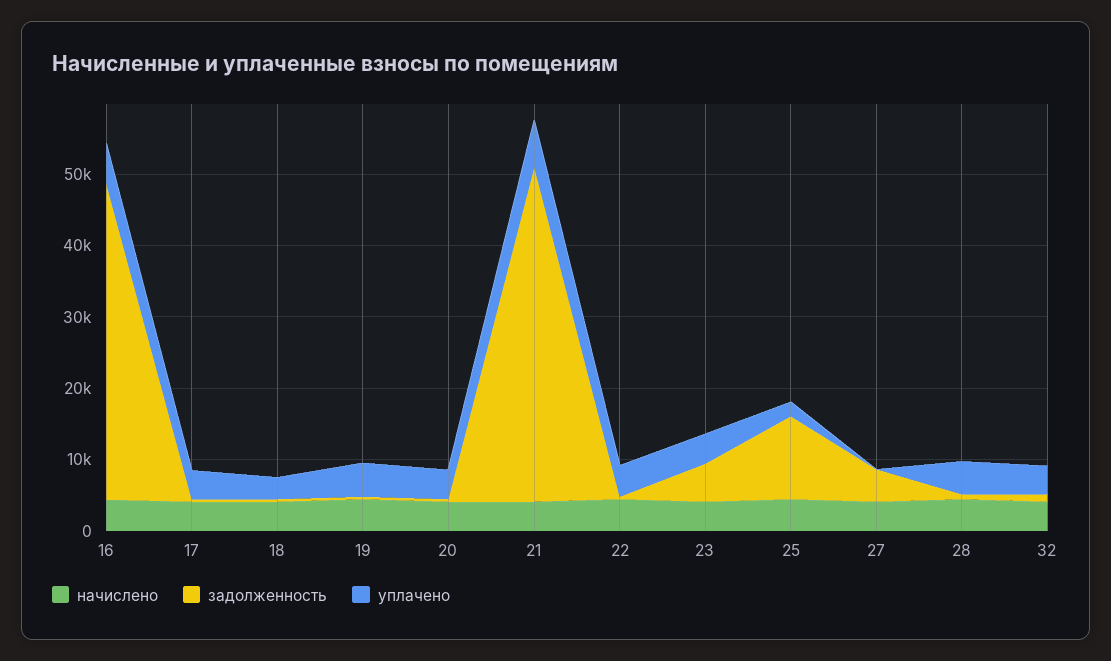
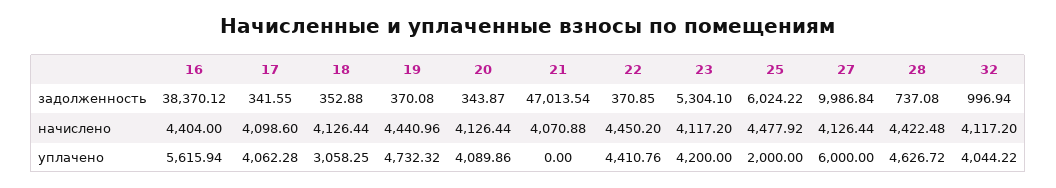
  {
    "начислено": {
      "16": 4404,
      "17": 4098.6,
      "18": 4126.44,
      "19": 4440.96,
      "20": 4126.44,
      "21": 4070.88,
      "22": 4450.2,
      "23": 4117.2,
      "25": 4477.92,
      "27": 4126.44,
      "28": 4422.48,
      "32": 4117.2
    },
    "задолженность": {
-     "16": 44000,
+     "16": 38370.12,
      "17": 341.55,
      "18": 352.88,
      "19": 370.08,
      "20": 343.87,
      "21": 47013.54,
      "22": 370.85,
      "23": 5304.1,
-     "25": 12000,
+     "25": 6024.22,
-     "27": 4000,
+     "27": 9986.84,
      "28": 737.08,
      "32": 996.94
    },
    "уплачено": {
      "16": 5615.94,
      "17": 4062.28,
      "18": 3058.25,
      "19": 4732.32,
      "20": 4089.86,
-     "21": 6000,
+     "21": 0,
      "22": 4410.76,
      "23": 4200,
      "25": 2000,
-     "27": 0,
+     "27": 6000,
      "28": 4626.72,
      "32": 4044.22
    }
  }

